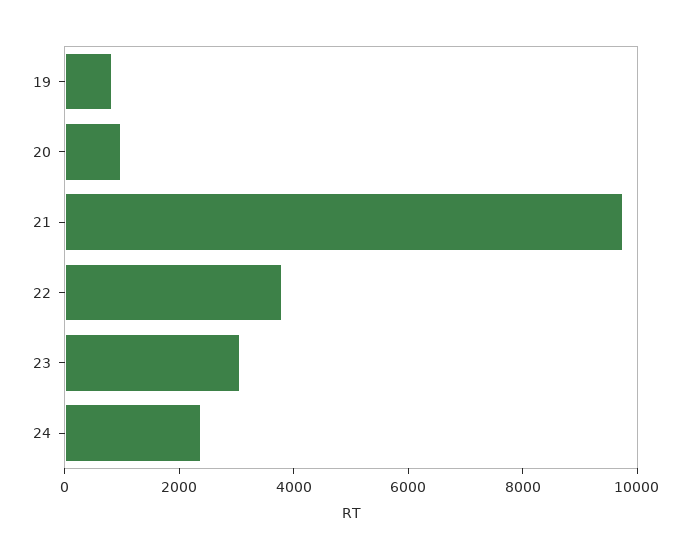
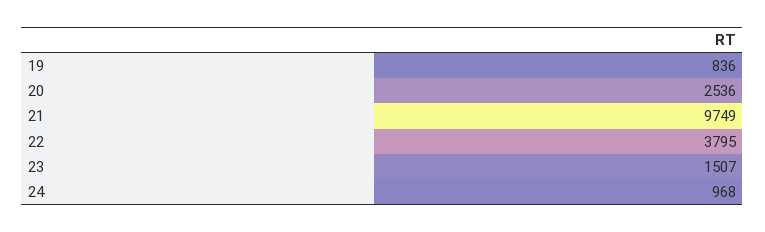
  {
    "19": 836,
-   "20": 1000,
+   "20": 2536,
    "21": 9749,
    "22": 3795,
-   "23": 3000,
+   "23": 1507,
-   "24": 2500
+   "24": 968
  }

